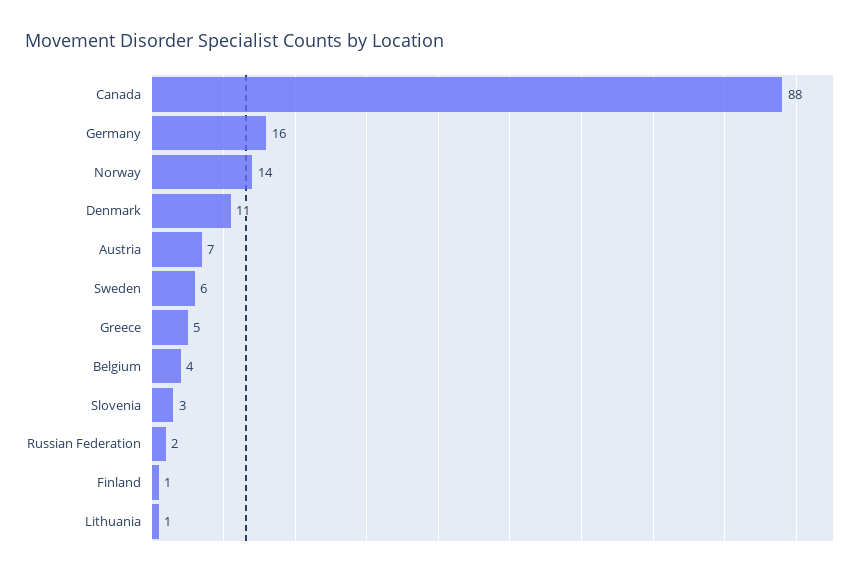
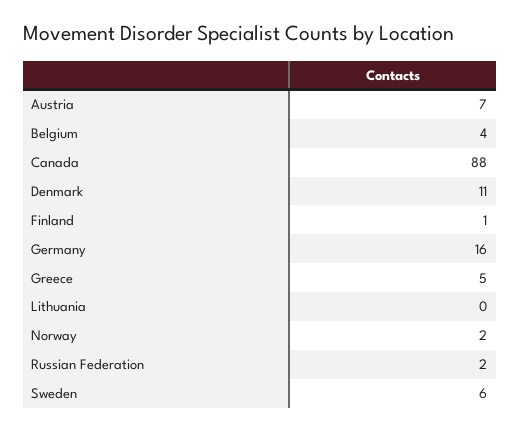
  {
    "Canada": 88,
    "Germany": 16,
-   "Norway": 14,
+   "Norway": 2,
    "Denmark": 11,
    "Austria": 7,
    "Sweden": 6,
    "Greece": 5,
    "Belgium": 4,
-   "Slovenia": 3,
    "Russian Federation": 2,
    "Finland": 1,
-   "Lithuania": 1
+   "Lithuania": 0
  }

